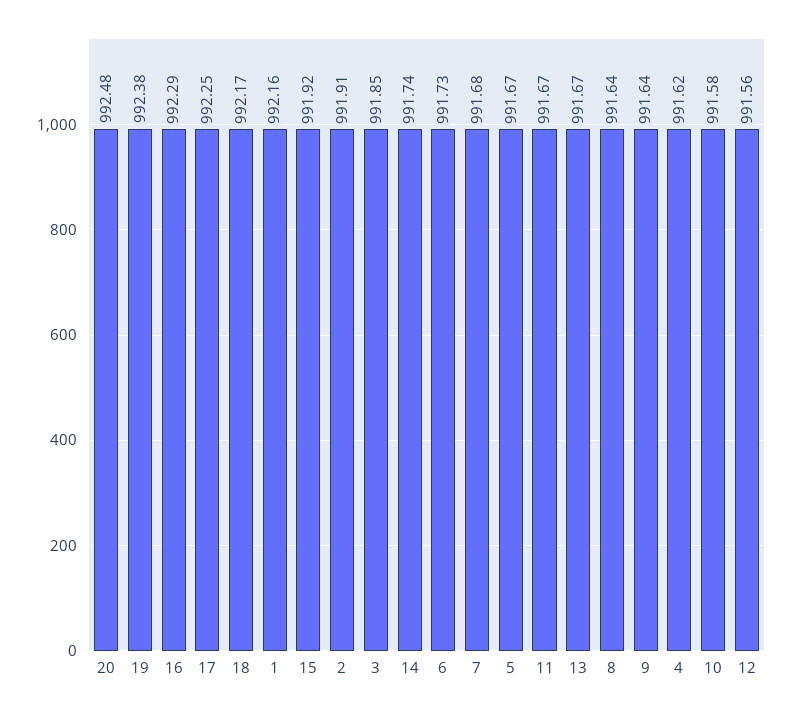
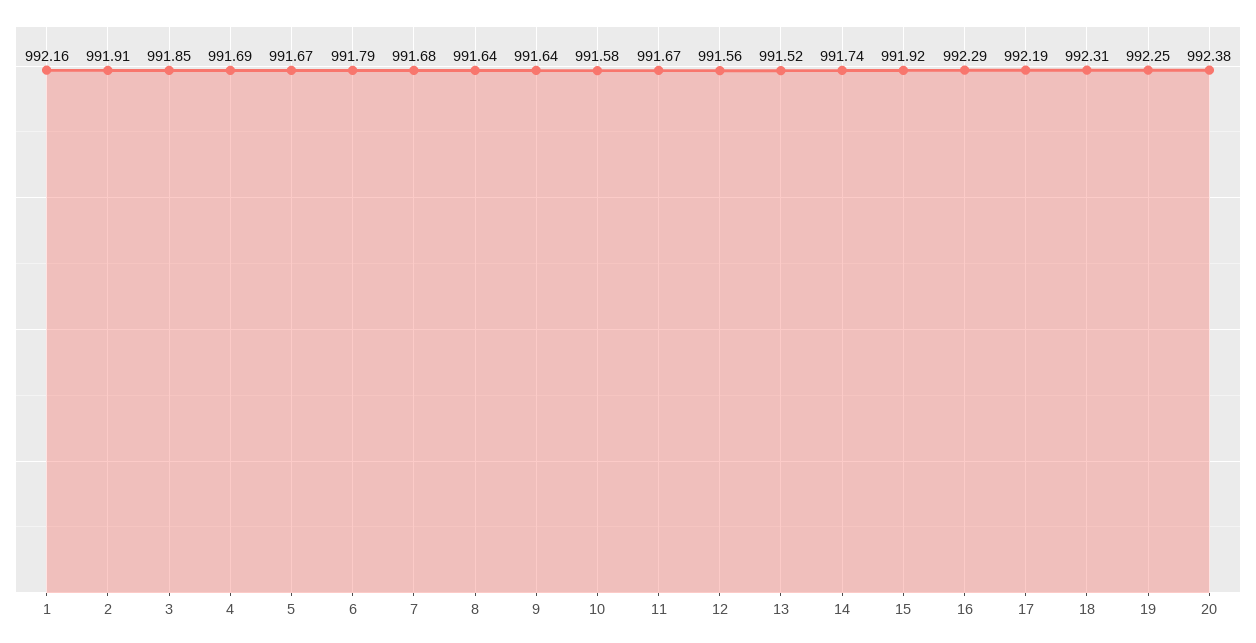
  {
-   "20": 992.48,
+   "20": 992.38,
-   "19": 992.38,
+   "19": 992.25,
    "16": 992.29,
-   "17": 992.25,
+   "17": 992.19,
-   "18": 992.17,
+   "18": 992.31,
    "1": 992.16,
    "15": 991.92,
    "2": 991.91,
    "3": 991.85,
    "14": 991.74,
-   "6": 991.73,
+   "6": 991.79,
    "7": 991.68,
    "5": 991.67,
    "11": 991.67,
-   "13": 991.67,
+   "13": 991.52,
    "8": 991.64,
    "9": 991.64,
-   "4": 991.62,
+   "4": 991.69,
    "10": 991.58,
    "12": 991.56
  }

